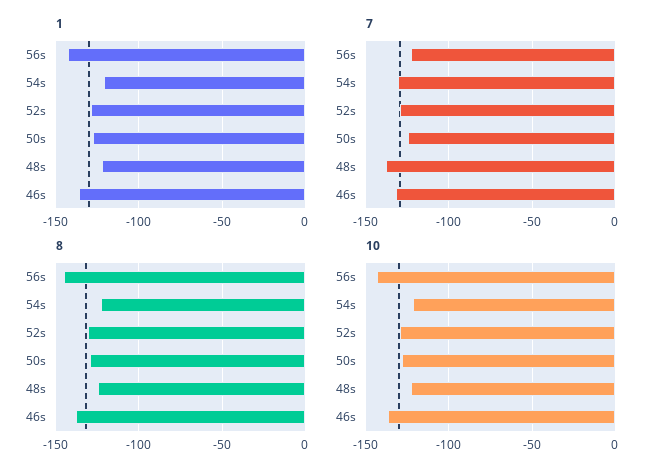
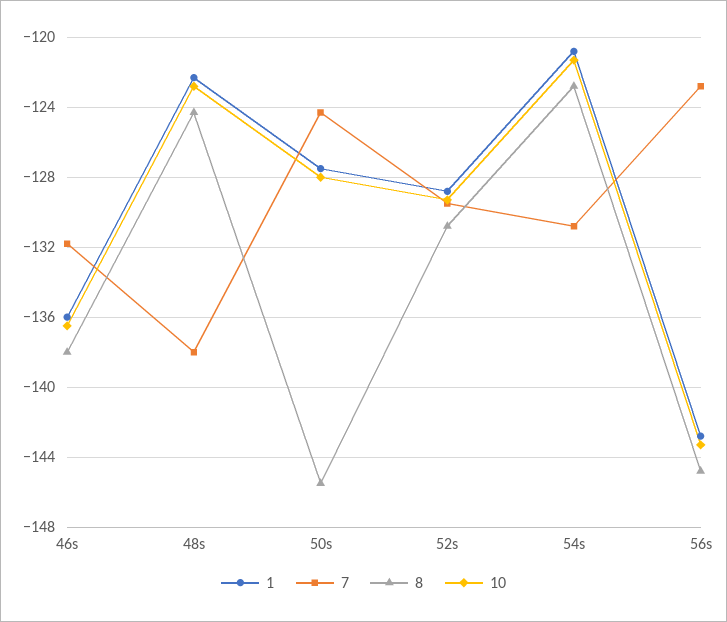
  {
    "1": {
      "56s": -143,
      "54s": -121,
      "52s": -129,
      "50s": -127.5,
      "48s": -122.5,
      "46s": -136
    },
    "7": {
      "56s": -123,
      "54s": -131,
      "52s": -129.5,
      "50s": -124.5,
      "48s": -138,
      "46s": -132
    },
    "8": {
      "56s": -145,
      "54s": -123,
      "52s": -131,
-     "50s": -130,
+     "50s": -145.5,
      "48s": -124.5,
      "46s": -138
    },
    "10": {
      "56s": -143.5,
      "54s": -121.5,
      "52s": -129.5,
      "50s": -128,
      "48s": -123,
      "46s": -136.5
    }
  }

